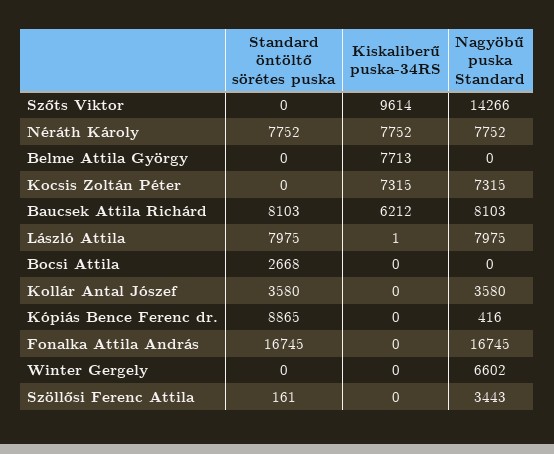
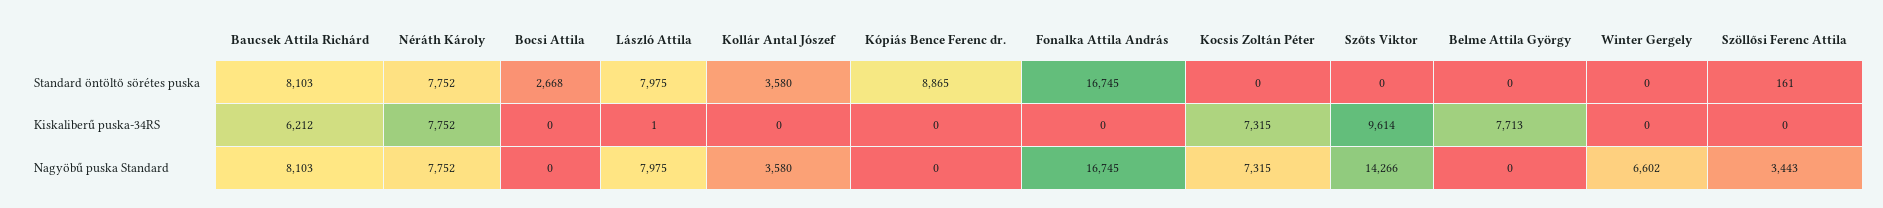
  {
    "Standard öntöltő sörétes puska": {
      "Szőts Viktor": 0,
      "Néráth Károly": 7752,
      "Belme Attila György": 0,
      "Kocsis Zoltán Péter": 0,
      "Baucsek Attila Richárd": 8103,
      "László Attila": 7975,
      "Bocsi Attila": 2668,
      "Kollár Antal Jószef": 3580,
      "Kópiás Bence Ferenc dr.": 8865,
      "Fonalka Attila András": 16745,
      "Winter Gergely": 0,
      "Szöllősi Ferenc Attila": 161
    },
    "Kiskaliberű puska-34RS": {
      "Szőts Viktor": 9614,
      "Néráth Károly": 7752,
      "Belme Attila György": 7713,
      "Kocsis Zoltán Péter": 7315,
      "Baucsek Attila Richárd": 6212,
      "László Attila": 1,
      "Bocsi Attila": 0,
      "Kollár Antal Jószef": 0,
      "Kópiás Bence Ferenc dr.": 0,
      "Fonalka Attila András": 0,
      "Winter Gergely": 0,
      "Szöllősi Ferenc Attila": 0
    },
    "Nagyöbű puska Standard": {
      "Szőts Viktor": 14266,
      "Néráth Károly": 7752,
      "Belme Attila György": 0,
      "Kocsis Zoltán Péter": 7315,
      "Baucsek Attila Richárd": 8103,
      "László Attila": 7975,
      "Bocsi Attila": 0,
      "Kollár Antal Jószef": 3580,
-     "Kópiás Bence Ferenc dr.": 416,
+     "Kópiás Bence Ferenc dr.": 0,
      "Fonalka Attila András": 16745,
      "Winter Gergely": 6602,
      "Szöllősi Ferenc Attila": 3443
    }
  }

